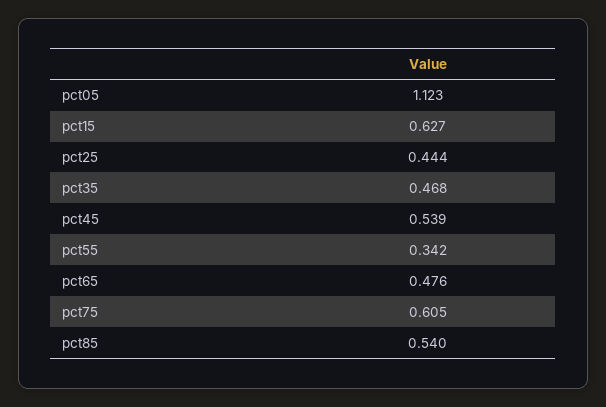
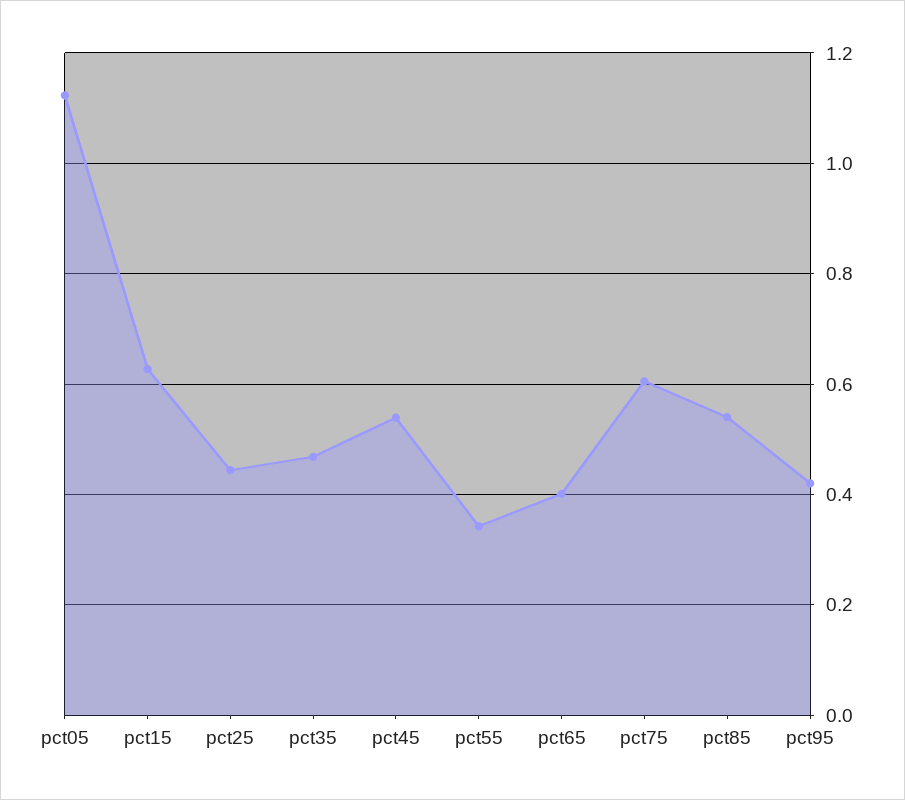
  {
    "pct05": 1.123,
    "pct15": 0.627,
    "pct25": 0.444,
    "pct35": 0.468,
    "pct45": 0.539,
    "pct55": 0.342,
-   "pct65": 0.476,
+   "pct65": 0.4,
    "pct75": 0.605,
-   "pct85": 0.54
+   "pct85": 0.54,
+   "pct95": 0.42
  }

